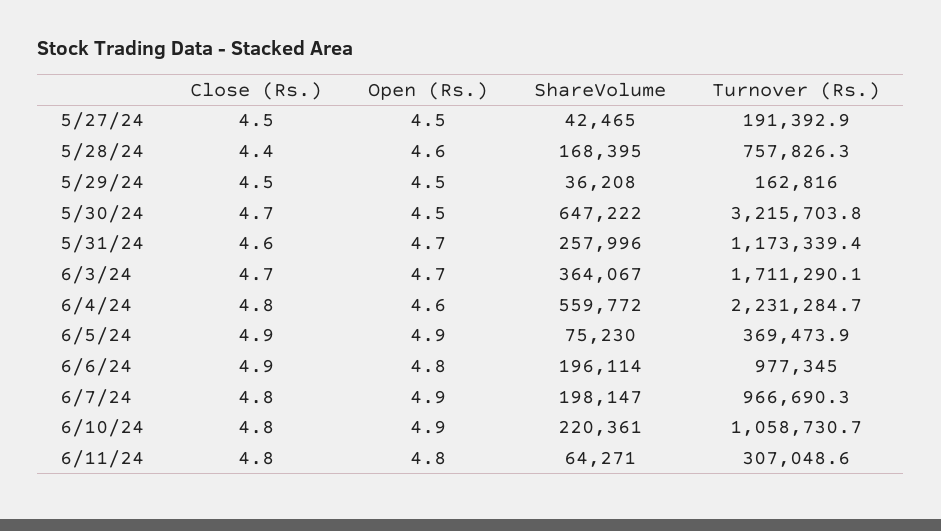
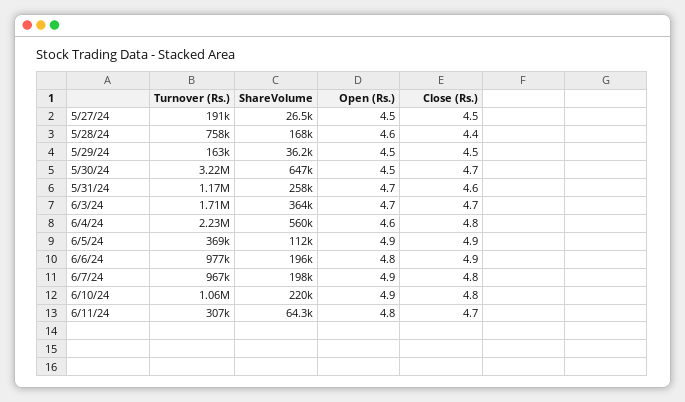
  {
    "Close (Rs.)": {
      "5/27/24": 4.5,
      "5/28/24": 4.4,
      "5/29/24": 4.5,
      "5/30/24": 4.7,
      "5/31/24": 4.6,
      "6/3/24": 4.7,
      "6/4/24": 4.8,
      "6/5/24": 4.9,
      "6/6/24": 4.9,
      "6/7/24": 4.8,
      "6/10/24": 4.8,
-     "6/11/24": 4.8
+     "6/11/24": 4.7
    },
    "Open (Rs.)": {
      "5/27/24": 4.5,
      "5/28/24": 4.6,
      "5/29/24": 4.5,
      "5/30/24": 4.5,
      "5/31/24": 4.7,
      "6/3/24": 4.7,
      "6/4/24": 4.6,
      "6/5/24": 4.9,
      "6/6/24": 4.8,
      "6/7/24": 4.9,
      "6/10/24": 4.9,
      "6/11/24": 4.8
    },
    "ShareVolume": {
-     "5/27/24": 42465,
+     "5/27/24": 26500,
      "5/28/24": 168395,
      "5/29/24": 36208,
      "5/30/24": 647222,
      "5/31/24": 257996,
      "6/3/24": 364067,
      "6/4/24": 559772,
-     "6/5/24": 75230,
+     "6/5/24": 112000,
      "6/6/24": 196114,
      "6/7/24": 198147,
      "6/10/24": 220361,
      "6/11/24": 64271
    },
    "Turnover (Rs.)": {
      "5/27/24": 191392.9,
      "5/28/24": 757826.3,
      "5/29/24": 162816,
      "5/30/24": 3215703.8,
      "5/31/24": 1173339.4,
      "6/3/24": 1711290.1,
      "6/4/24": 2231284.7,
      "6/5/24": 369473.9,
      "6/6/24": 977345,
      "6/7/24": 966690.3,
      "6/10/24": 1058730.7,
      "6/11/24": 307048.6
    }
  }

